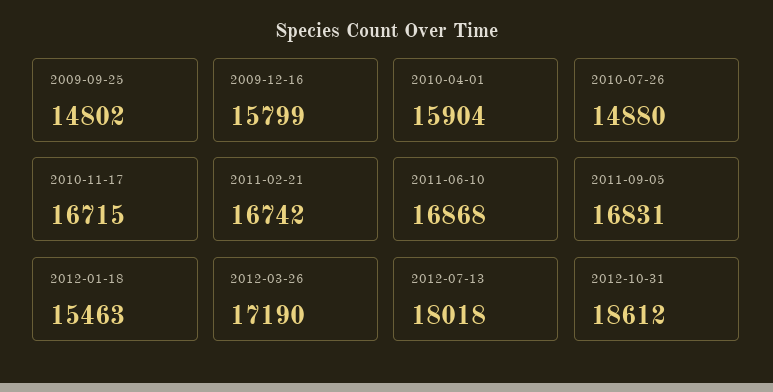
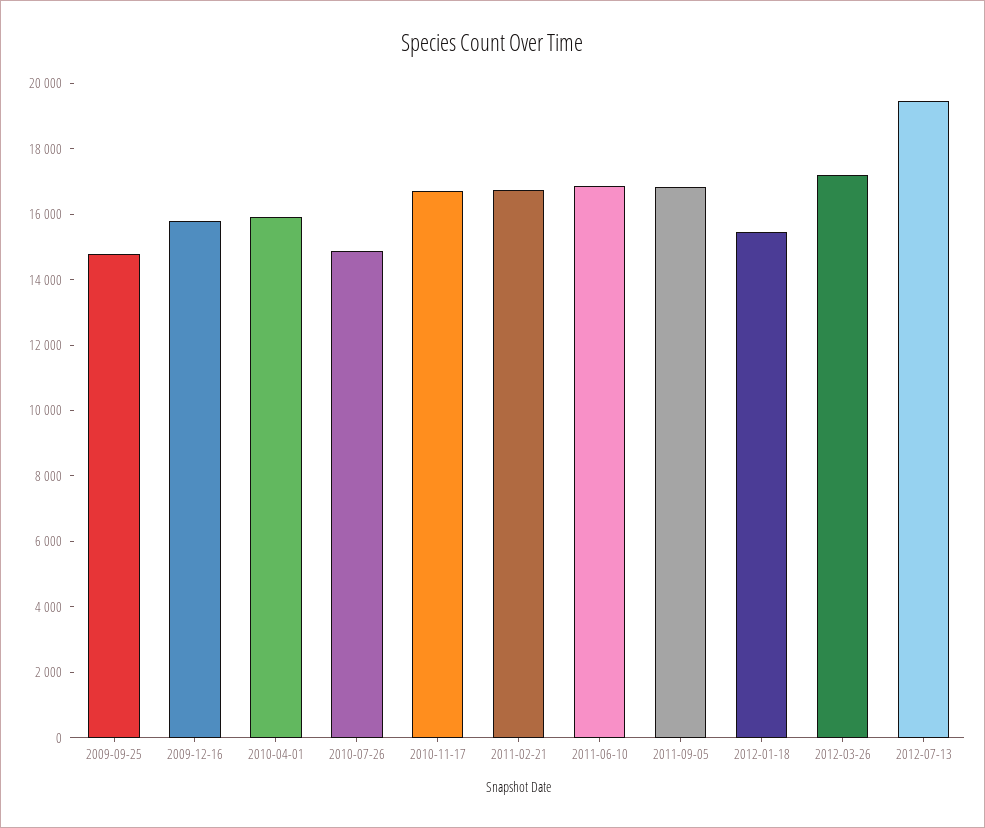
  {
    "2009-09-25": 14802,
    "2009-12-16": 15799,
    "2010-04-01": 15904,
    "2010-07-26": 14880,
    "2010-11-17": 16715,
    "2011-02-21": 16742,
    "2011-06-10": 16868,
    "2011-09-05": 16831,
    "2012-01-18": 15463,
    "2012-03-26": 17190,
-   "2012-07-13": 18018,
+   "2012-07-13": 19500
-   "2012-10-31": 18612
  }

